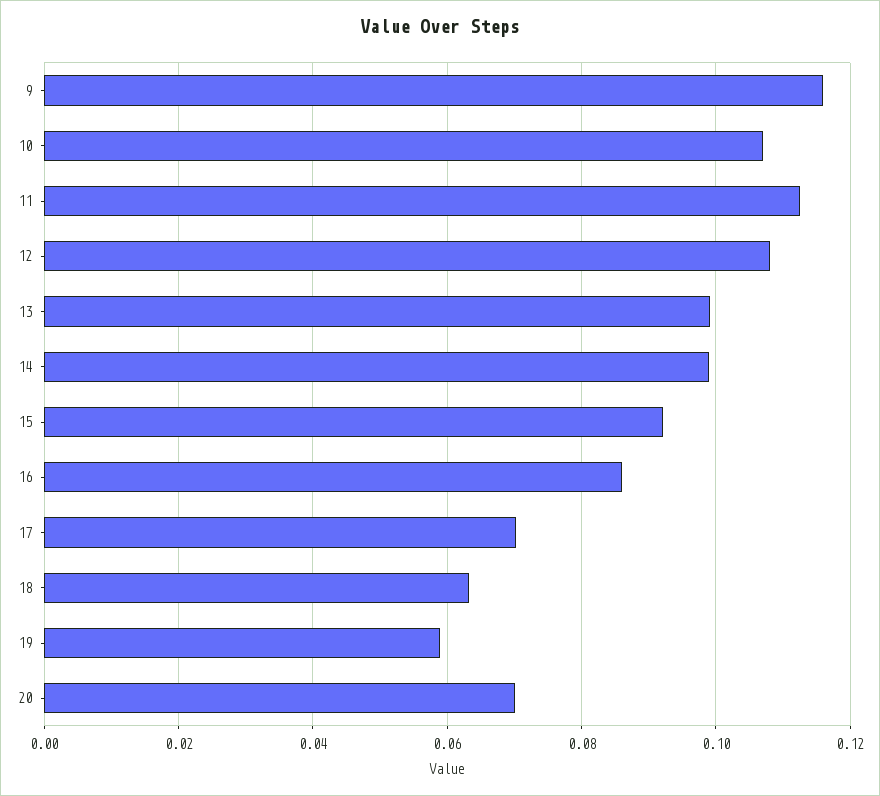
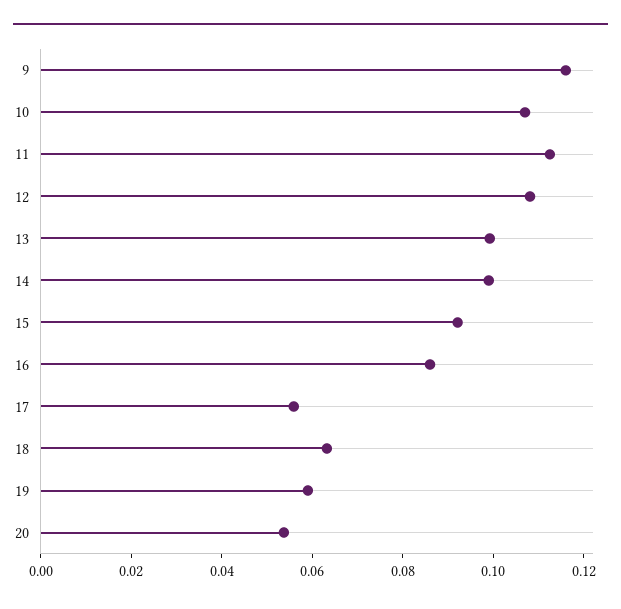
  {
    "9": 0.116,
    "10": 0.108,
    "11": 0.112,
    "12": 0.108,
    "13": 0.1,
    "14": 0.1,
    "15": 0.092,
    "16": 0.086,
-   "17": 0.07,
+   "17": 0.055,
    "18": 0.064,
    "19": 0.06,
-   "20": 0.07
+   "20": 0.055
  }

